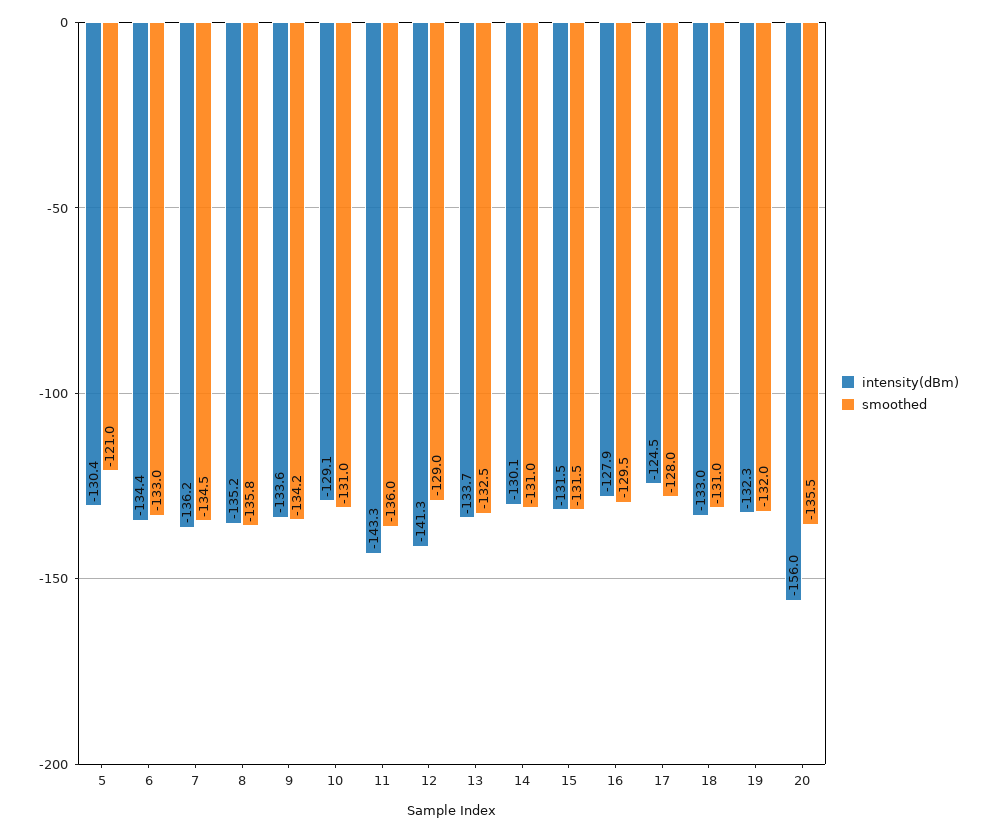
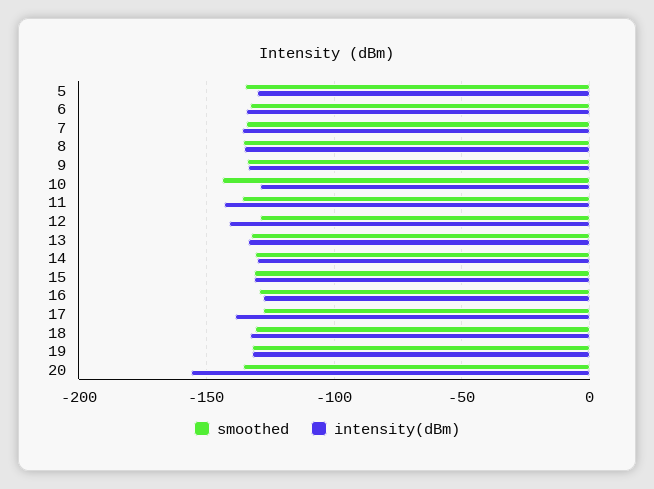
  {
    "intensity(dBm)": {
      "5": -130.4,
      "6": -134.4,
      "7": -136.2,
      "8": -135.2,
      "9": -133.6,
      "10": -129.1,
      "11": -143.3,
      "12": -141.3,
      "13": -133.7,
      "14": -130.1,
      "15": -131.5,
      "16": -127.9,
-     "17": -124.5,
+     "17": -140,
      "18": -133,
      "19": -132.3,
      "20": -156
    },
    "smoothed": {
-     "5": -121,
+     "5": -135,
      "6": -133,
      "7": -134.5,
      "8": -135.8,
      "9": -134.2,
-     "10": -131,
+     "10": -145,
      "11": -136,
      "12": -129,
      "13": -132.5,
      "14": -131,
      "15": -131.5,
      "16": -129.5,
      "17": -128,
      "18": -131,
      "19": -132,
      "20": -135.5
    }
  }

